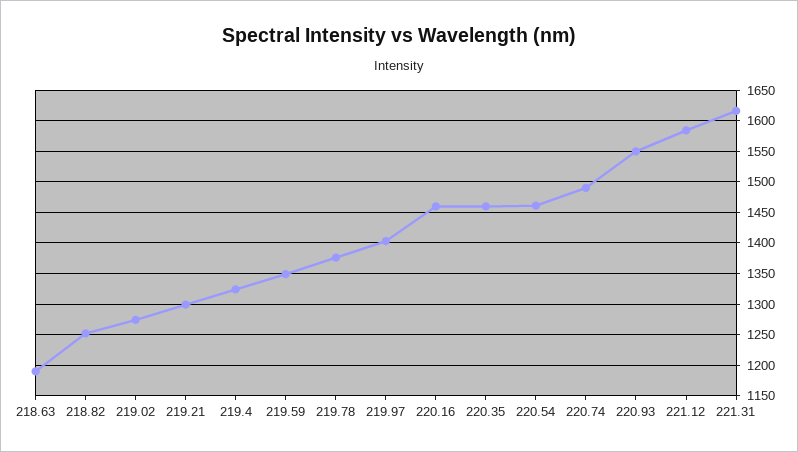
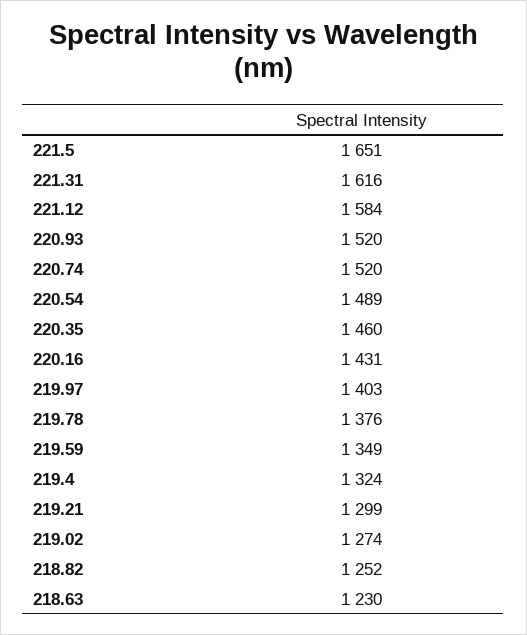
  {
-   "218.63": 1190,
+   "218.63": 1230,
    "218.82": 1252,
    "219.02": 1274,
    "219.21": 1299,
    "219.4": 1324,
    "219.59": 1349,
    "219.78": 1376,
    "219.97": 1403,
-   "220.16": 1460,
+   "220.16": 1431,
    "220.35": 1460,
-   "220.54": 1460,
+   "220.54": 1489,
-   "220.74": 1490,
+   "220.74": 1520,
-   "220.93": 1550,
+   "220.93": 1520,
    "221.12": 1584,
-   "221.31": 1616
+   "221.31": 1616,
+   "221.5": 1651
  }

